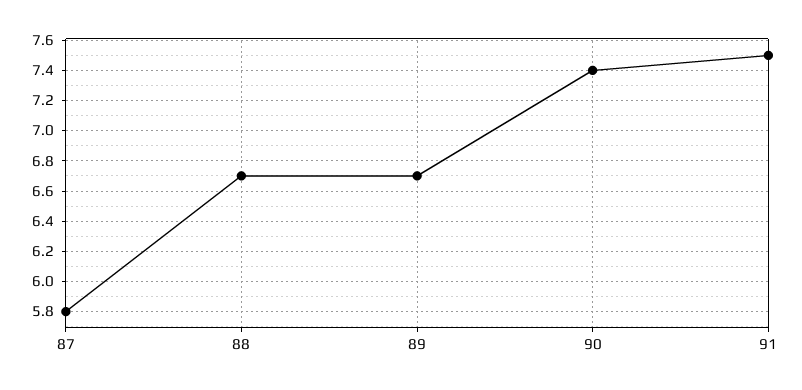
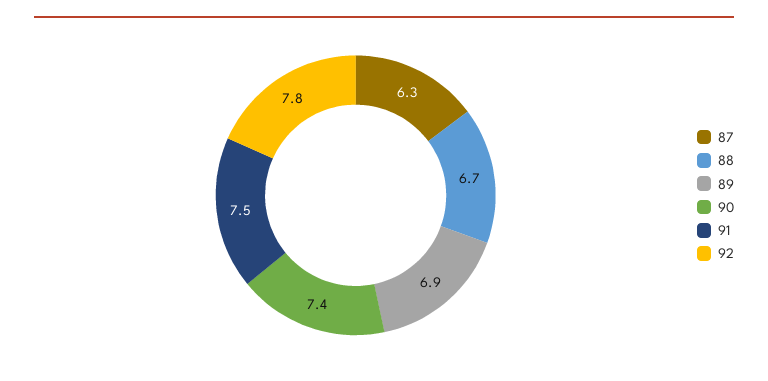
  {
-   "87": 5.8,
+   "87": 6.3,
    "88": 6.7,
-   "89": 6.7,
+   "89": 6.9,
    "90": 7.4,
-   "91": 7.5
+   "91": 7.5,
+   "92": 7.8
  }

